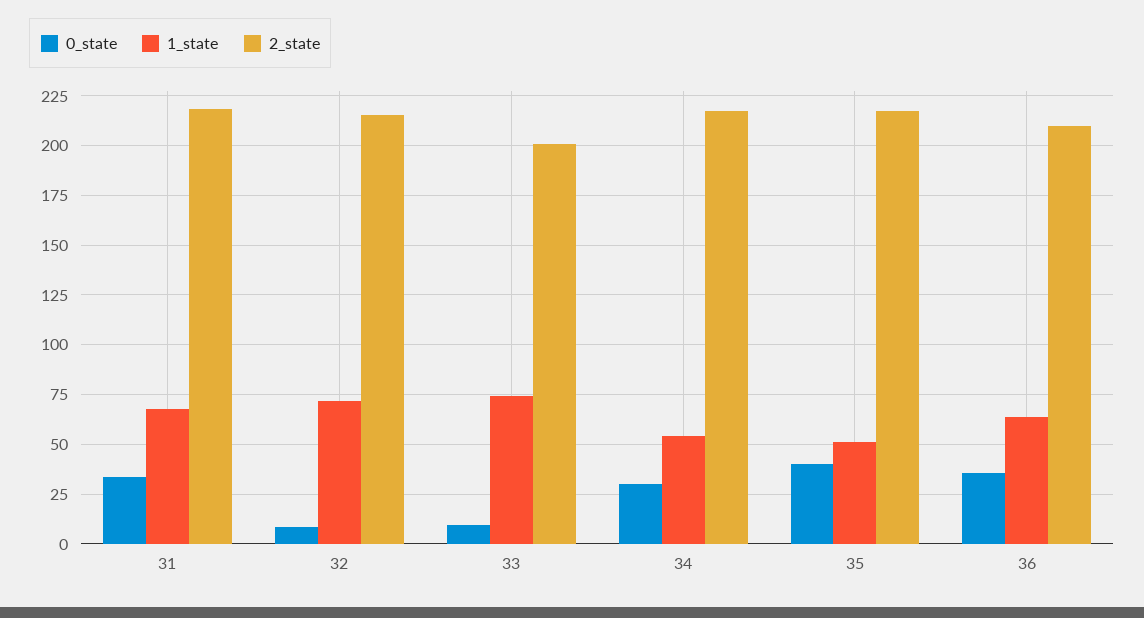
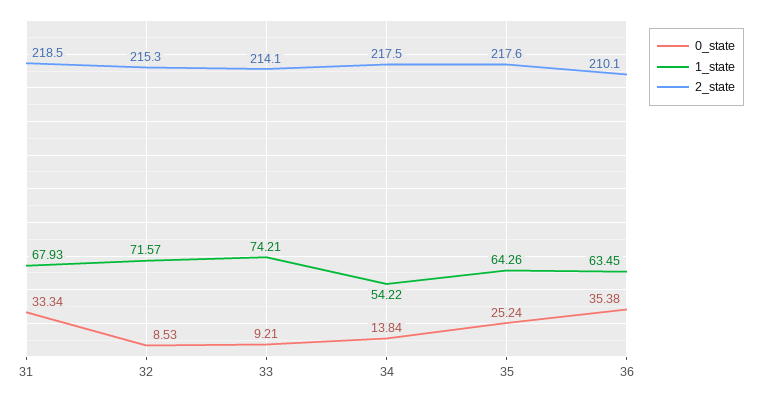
  {
    "0_state": {
      "31": 33.34,
      "32": 8.53,
      "33": 9.21,
-     "34": 30,
+     "34": 13.84,
-     "35": 40,
+     "35": 25.24,
      "36": 35.38
    },
    "1_state": {
      "31": 67.93,
      "32": 71.57,
      "33": 74.21,
      "34": 54.22,
-     "35": 50,
+     "35": 64.26,
      "36": 63.45
    },
    "2_state": {
      "31": 218.5,
      "32": 215.3,
-     "33": 200,
+     "33": 214.1,
      "34": 217.5,
      "35": 217.6,
      "36": 210.1
    }
  }

